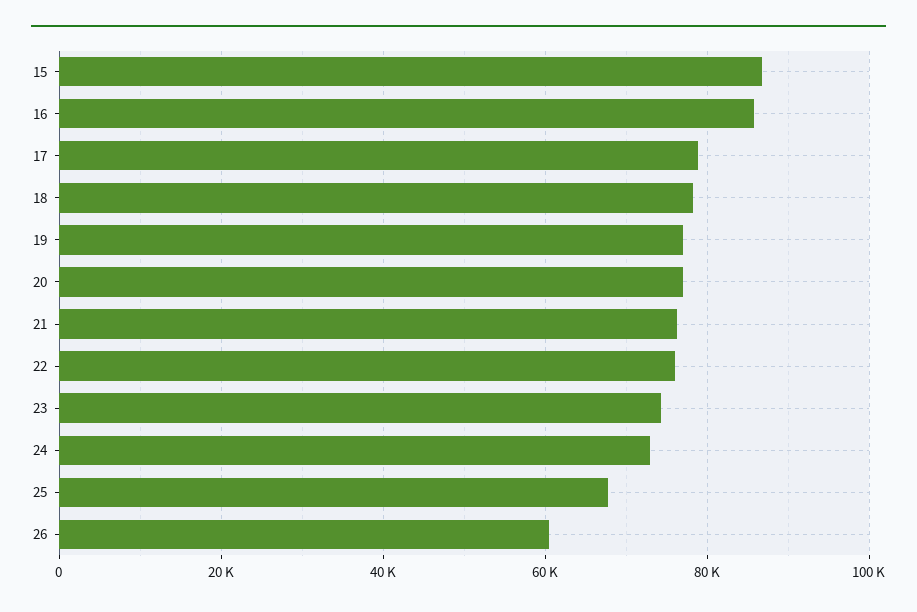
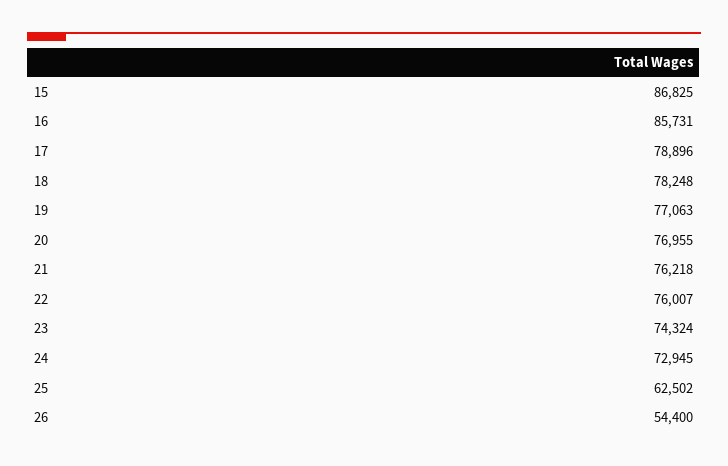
  {
    "15": 86825,
    "16": 85731,
    "17": 78896,
    "18": 78248,
    "19": 77063,
    "20": 76955,
    "21": 76218,
    "22": 76007,
    "23": 74324,
    "24": 72945,
-   "25": 68000,
+   "25": 62502,
-   "26": 60000
+   "26": 54400
  }

